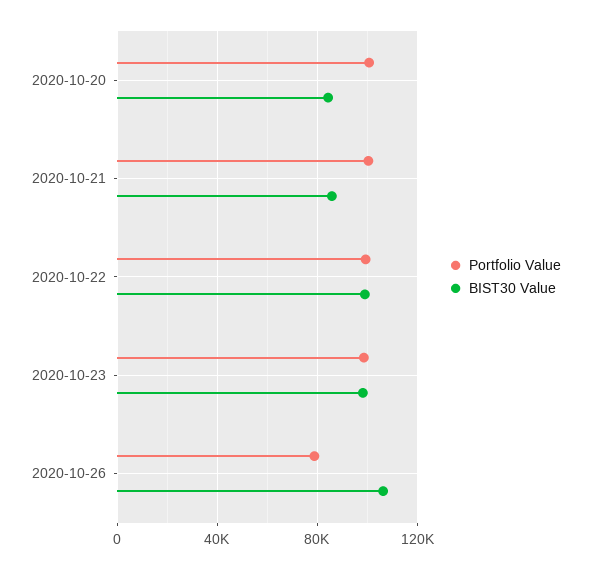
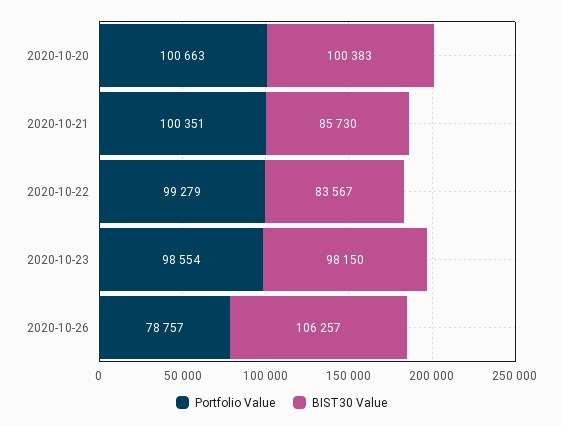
  {
    "Portfolio Value": {
      "2020-10-20": 100663,
      "2020-10-21": 100351,
      "2020-10-22": 99279,
      "2020-10-23": 98554,
      "2020-10-26": 78757
    },
    "BIST30 Value": {
-     "2020-10-20": 85000,
+     "2020-10-20": 100383,
      "2020-10-21": 85730,
-     "2020-10-22": 100000,
+     "2020-10-22": 83567,
      "2020-10-23": 98150,
      "2020-10-26": 106257
    }
  }

